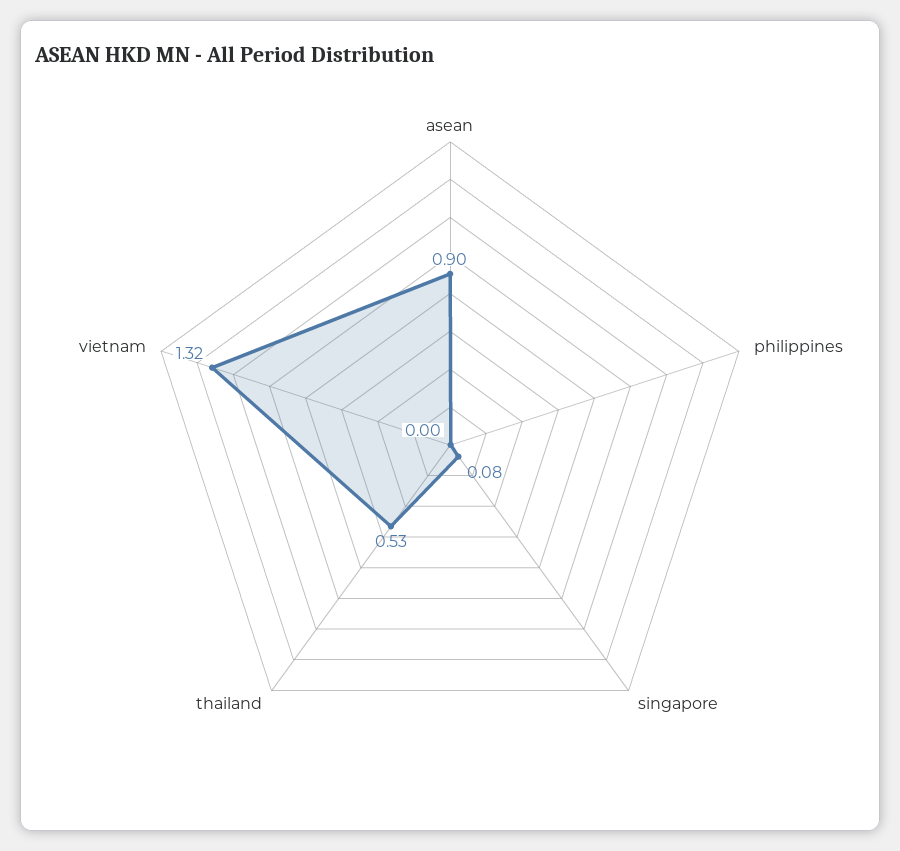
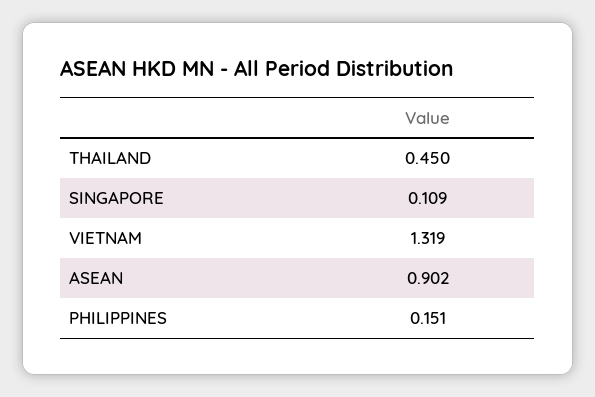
  {
    "asean": 0.902,
-   "philippines": 0,
+   "philippines": 0.151,
-   "singapore": 0.08,
+   "singapore": 0.109,
-   "thailand": 0.53,
+   "thailand": 0.45,
    "vietnam": 1.319
  }

